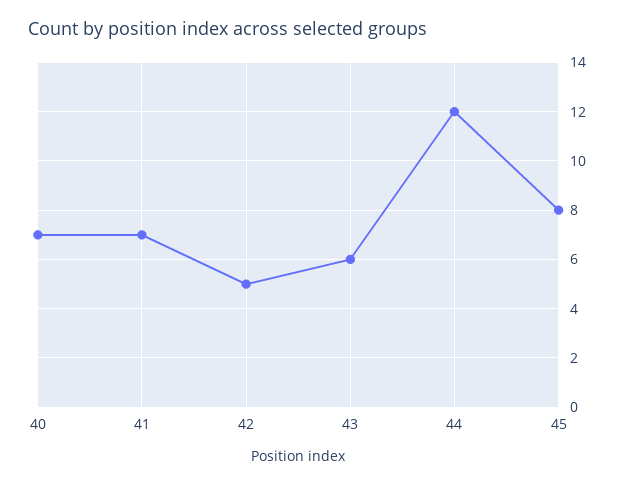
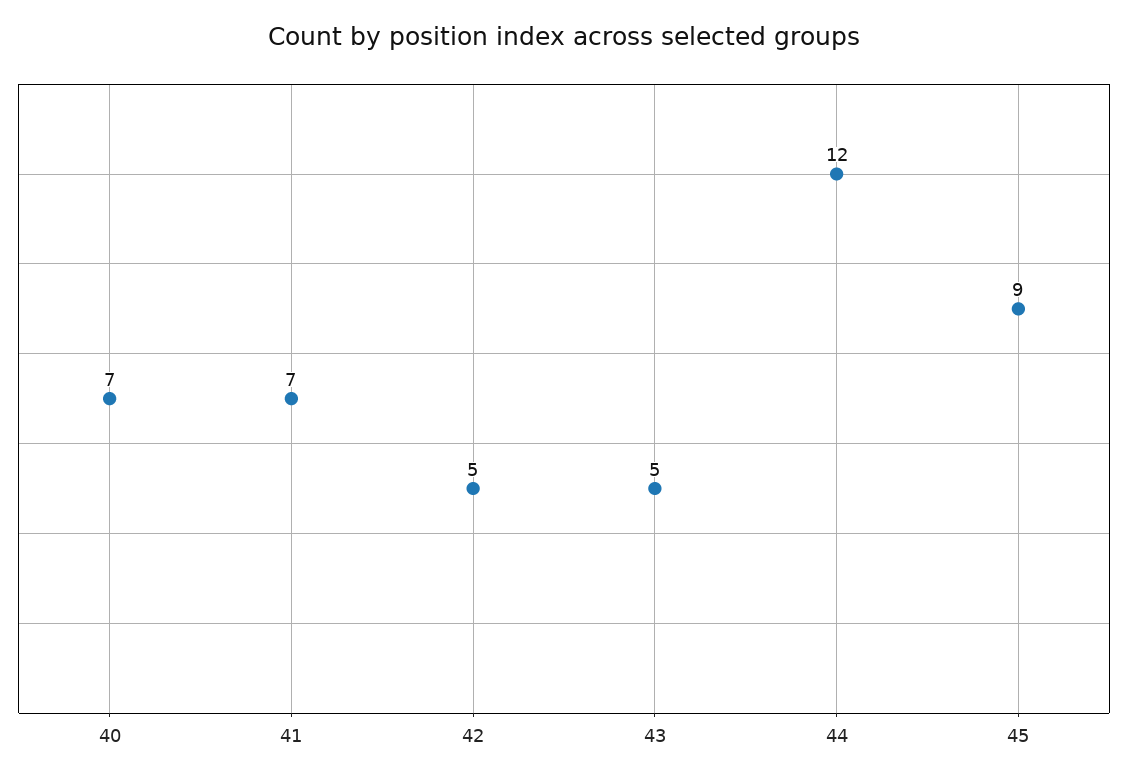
  {
    "40": 7,
    "41": 7,
    "42": 5,
-   "43": 6,
+   "43": 5,
    "44": 12,
-   "45": 8
+   "45": 9
  }

